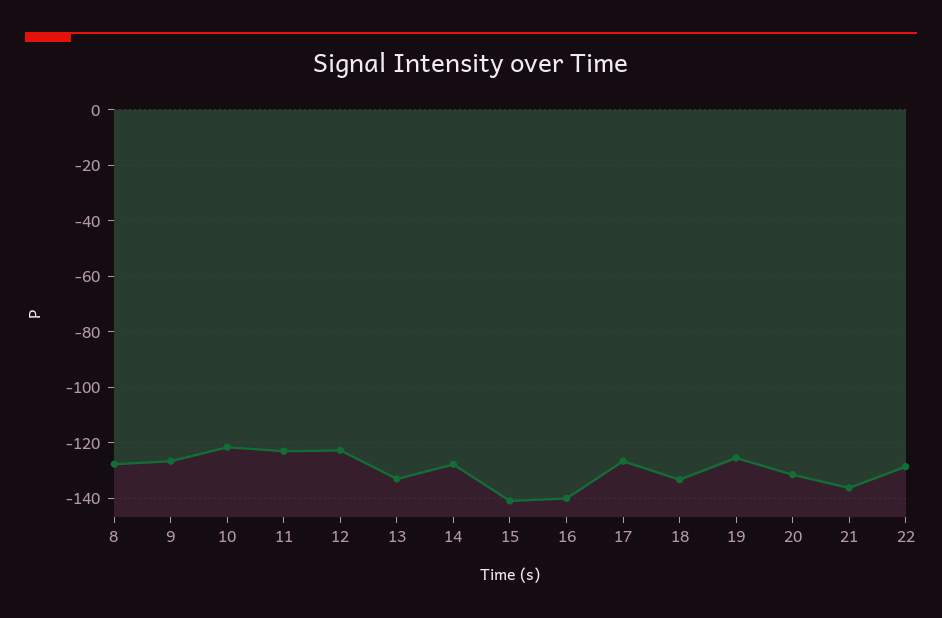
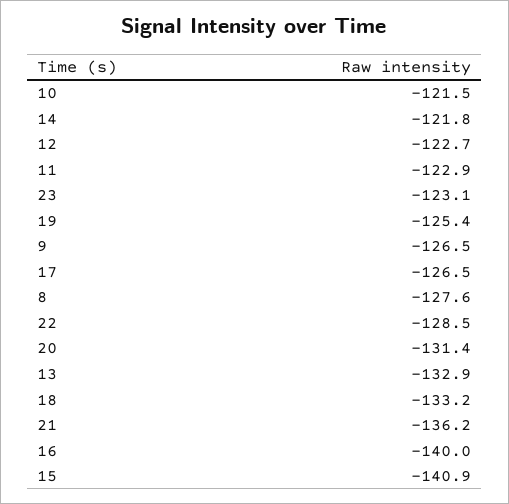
  {
    "8": -127.6,
    "9": -126.5,
    "10": -121.5,
    "11": -122.9,
    "12": -122.7,
    "13": -132.9,
-   "14": -127.5,
+   "14": -121.8,
    "15": -140.9,
    "16": -140,
    "17": -126.5,
    "18": -133.2,
    "19": -125.4,
    "20": -131.4,
    "21": -136.2,
-   "22": -128.5
+   "22": -128.5,
+   "23": -123.1
  }

